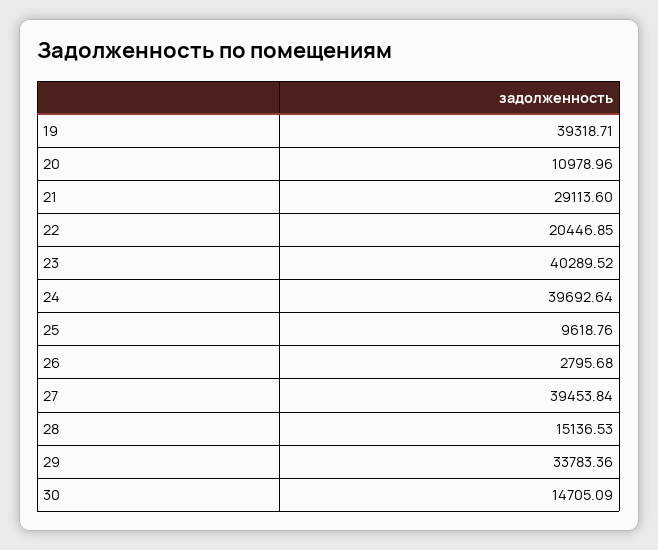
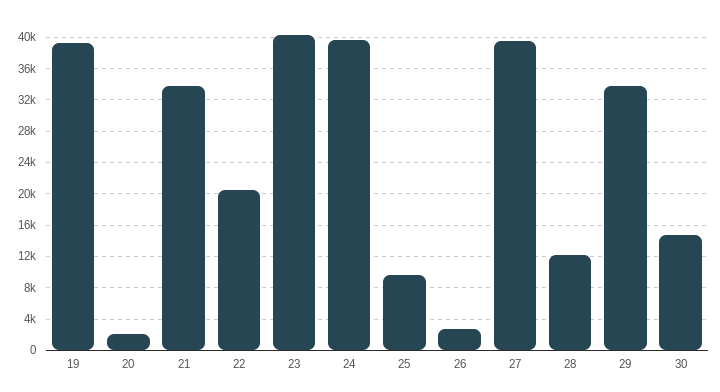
  {
    "19": 39318.71,
-   "20": 10978.96,
+   "20": 2000,
-   "21": 29113.6,
+   "21": 34000,
    "22": 20446.85,
    "23": 40289.52,
    "24": 39692.64,
    "25": 9618.76,
    "26": 2795.68,
    "27": 39453.84,
-   "28": 15136.53,
+   "28": 12000,
    "29": 33783.36,
    "30": 14705.09
  }

